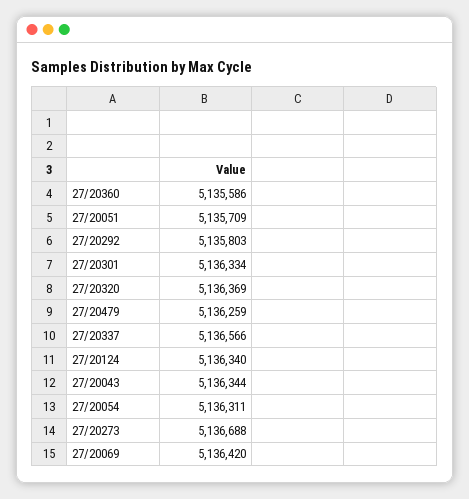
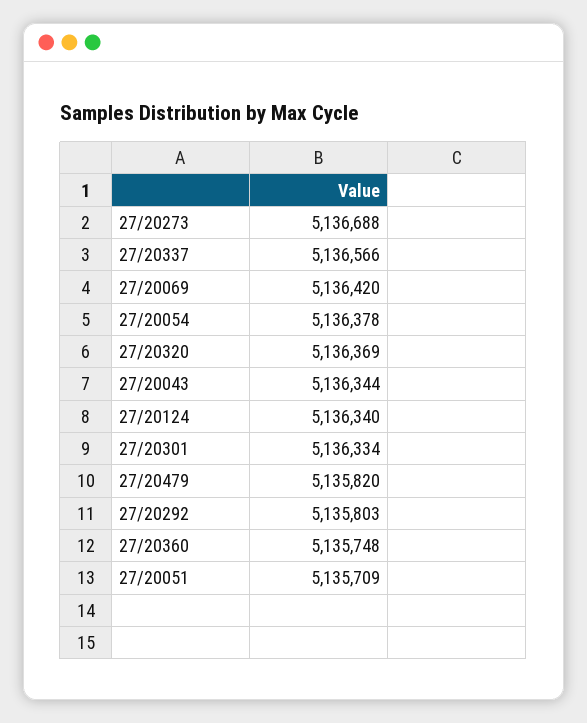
  {
-   "27/20360": 5135586,
+   "27/20360": 5135748,
    "27/20051": 5135709,
    "27/20292": 5135803,
    "27/20301": 5136334,
    "27/20320": 5136369,
-   "27/20479": 5136259,
+   "27/20479": 5135820,
    "27/20337": 5136566,
    "27/20124": 5136340,
    "27/20043": 5136344,
-   "27/20054": 5136311,
+   "27/20054": 5136378,
    "27/20273": 5136688,
    "27/20069": 5136420
  }

